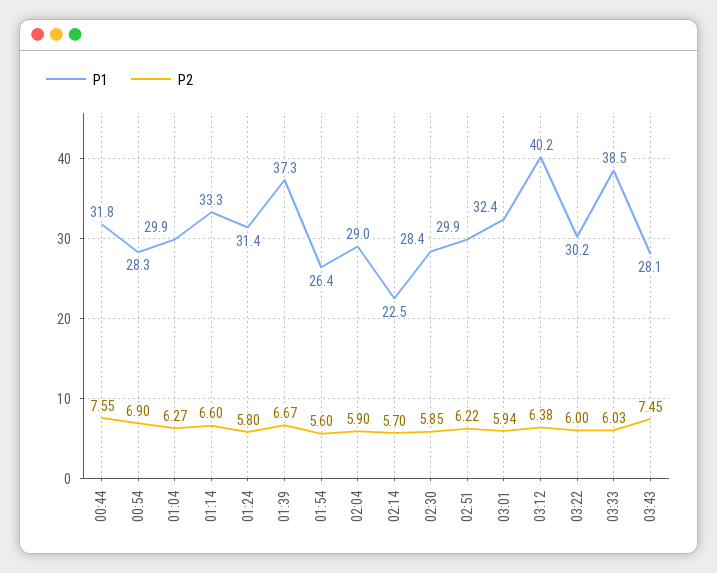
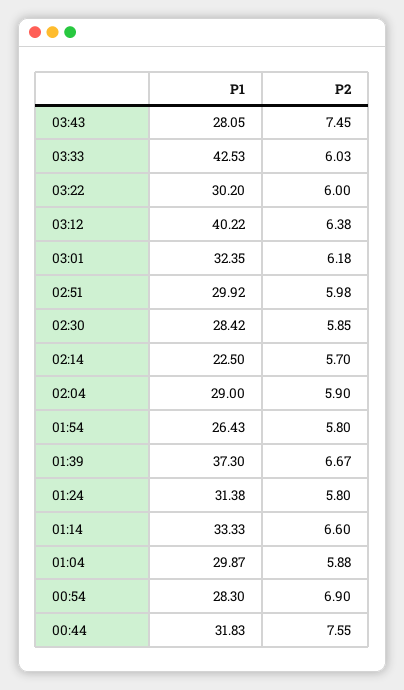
  {
    "P1": {
      "00:44": 31.83,
      "00:54": 28.3,
      "01:04": 29.87,
      "01:14": 33.33,
      "01:24": 31.38,
      "01:39": 37.3,
      "01:54": 26.43,
      "02:04": 29,
      "02:14": 22.5,
      "02:30": 28.42,
      "02:51": 29.92,
      "03:01": 32.35,
      "03:12": 40.22,
      "03:22": 30.2,
-     "03:33": 38.5,
+     "03:33": 42.53,
      "03:43": 28.05
    },
    "P2": {
      "00:44": 7.55,
      "00:54": 6.9,
-     "01:04": 6.27,
+     "01:04": 5.88,
      "01:14": 6.6,
      "01:24": 5.8,
      "01:39": 6.67,
-     "01:54": 5.6,
+     "01:54": 5.8,
      "02:04": 5.9,
      "02:14": 5.7,
      "02:30": 5.85,
-     "02:51": 6.22,
+     "02:51": 5.98,
-     "03:01": 5.94,
+     "03:01": 6.18,
      "03:12": 6.38,
      "03:22": 6,
      "03:33": 6.03,
      "03:43": 7.45
    }
  }

